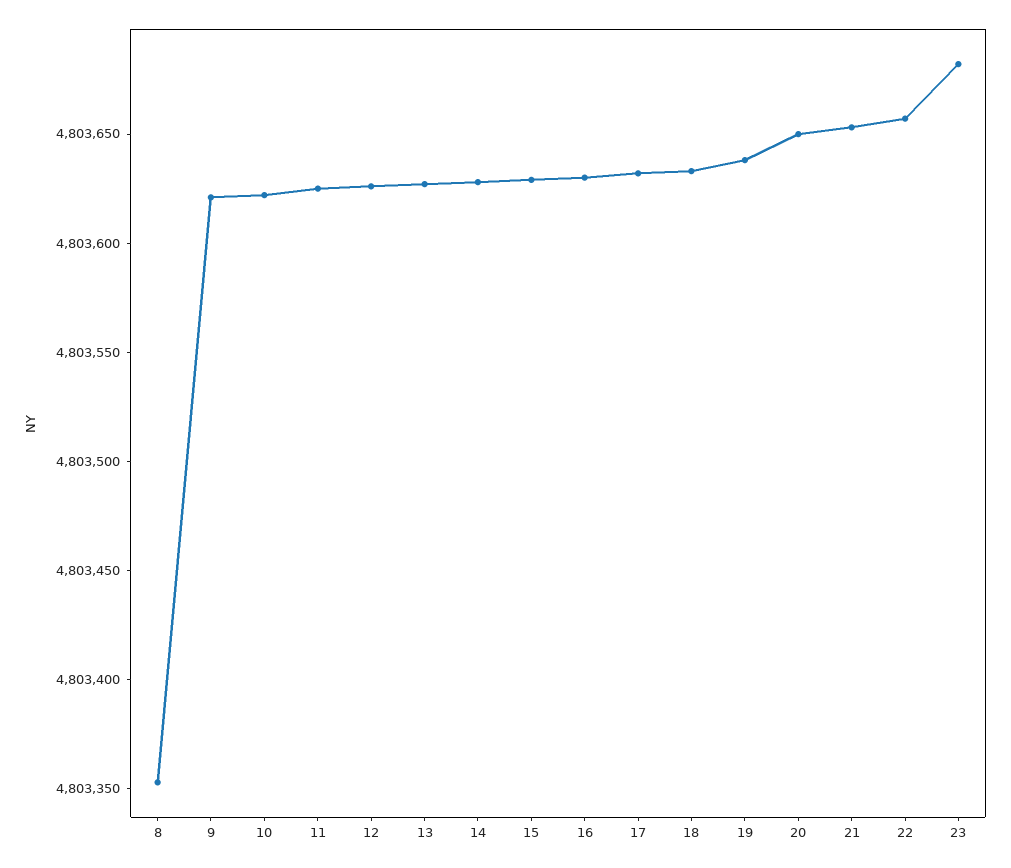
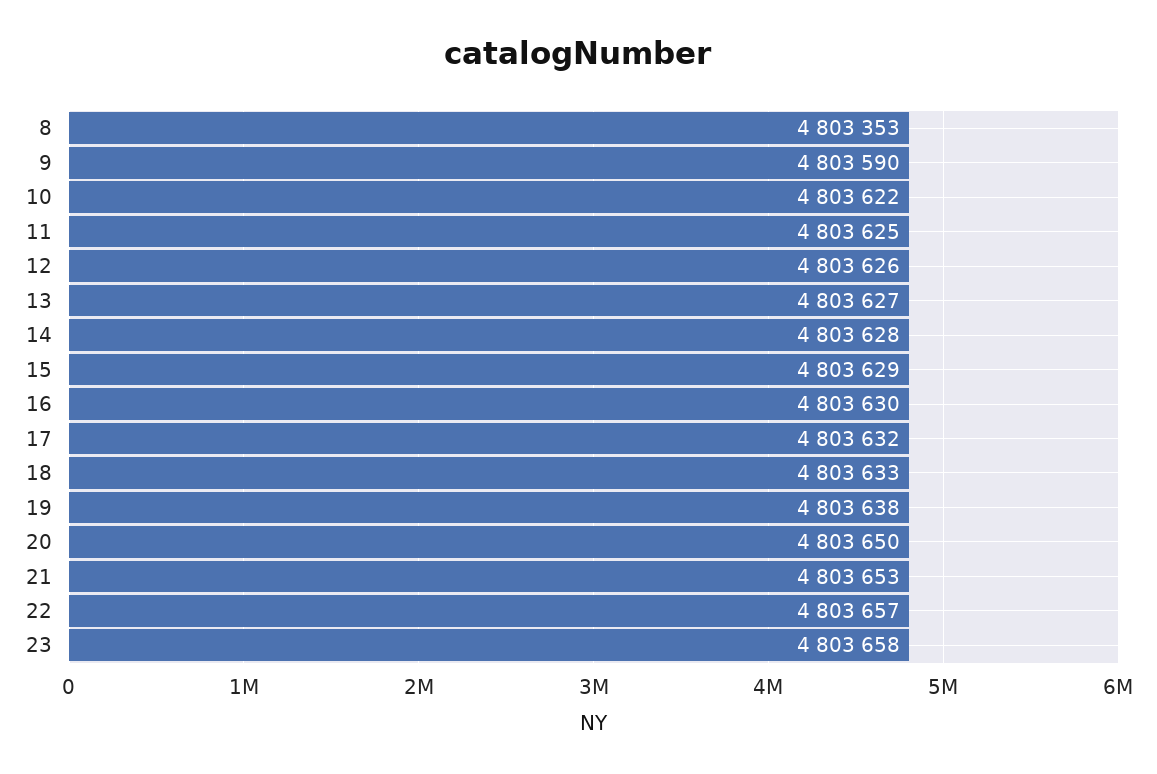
  {
    "8": 4803353,
-   "9": 4803620,
+   "9": 4803590,
    "10": 4803622,
    "11": 4803625,
    "12": 4803626,
    "13": 4803627,
    "14": 4803628,
    "15": 4803629,
    "16": 4803630,
    "17": 4803632,
    "18": 4803633,
    "19": 4803638,
    "20": 4803650,
    "21": 4803653,
    "22": 4803657,
-   "23": 4803680
+   "23": 4803658
  }

